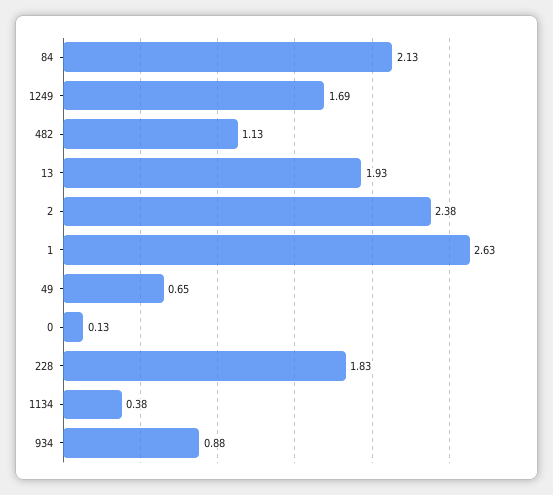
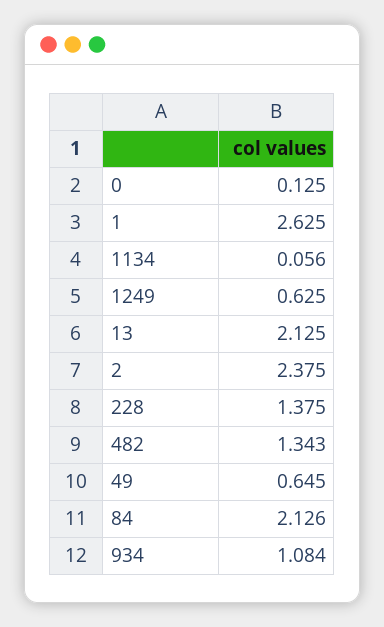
  {
    "84": 2.126,
-   "1249": 1.69,
+   "1249": 0.625,
-   "482": 1.13,
+   "482": 1.343,
-   "13": 1.93,
+   "13": 2.125,
    "2": 2.375,
    "1": 2.625,
    "49": 0.645,
    "0": 0.125,
-   "228": 1.83,
+   "228": 1.375,
-   "1134": 0.38,
+   "1134": 0.056,
-   "934": 0.88
+   "934": 1.084
  }

